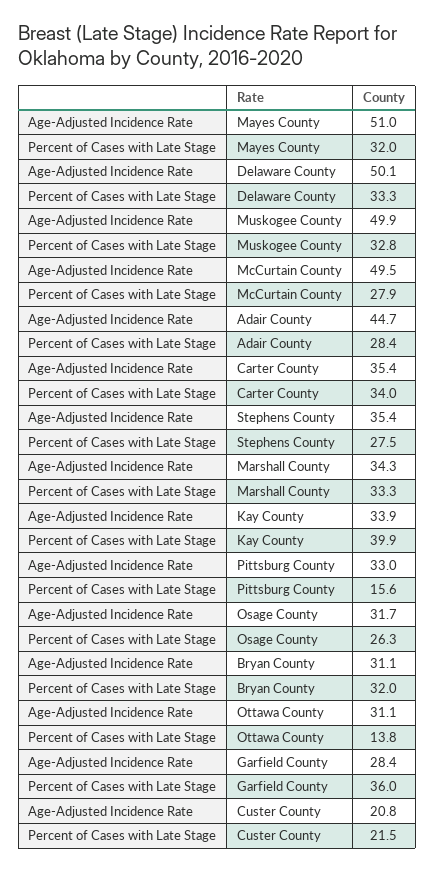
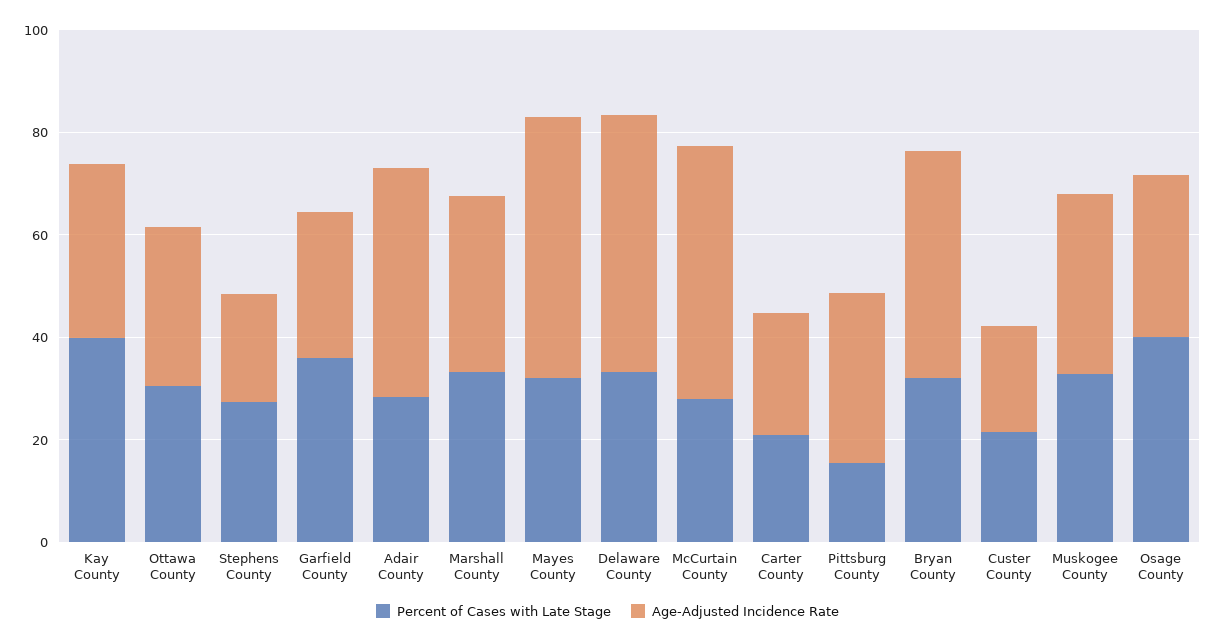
  {
    "Age-Adjusted Incidence Rate": {
      "Mayes County": 51,
      "Delaware County": 50.1,
-     "Muskogee County": 49.9,
+     "Muskogee County": 35,
      "McCurtain County": 49.5,
      "Adair County": 44.7,
-     "Carter County": 35.4,
+     "Carter County": 25,
-     "Stephens County": 35.4,
+     "Stephens County": 20,
      "Marshall County": 34.3,
      "Kay County": 33.9,
      "Pittsburg County": 33,
      "Osage County": 31.7,
-     "Bryan County": 31.1,
+     "Bryan County": 45,
      "Ottawa County": 31.1,
      "Garfield County": 28.4,
      "Custer County": 20.8
    },
    "Percent of Cases with Late Stage": {
      "Mayes County": 32,
      "Delaware County": 33.3,
      "Muskogee County": 32.8,
      "McCurtain County": 27.9,
      "Adair County": 28.4,
-     "Carter County": 34,
+     "Carter County": 20,
      "Stephens County": 27.5,
      "Marshall County": 33.3,
      "Kay County": 39.9,
      "Pittsburg County": 15.6,
-     "Osage County": 26.3,
+     "Osage County": 40,
      "Bryan County": 32,
-     "Ottawa County": 13.8,
+     "Ottawa County": 30,
      "Garfield County": 36,
      "Custer County": 21.5
    }
  }

